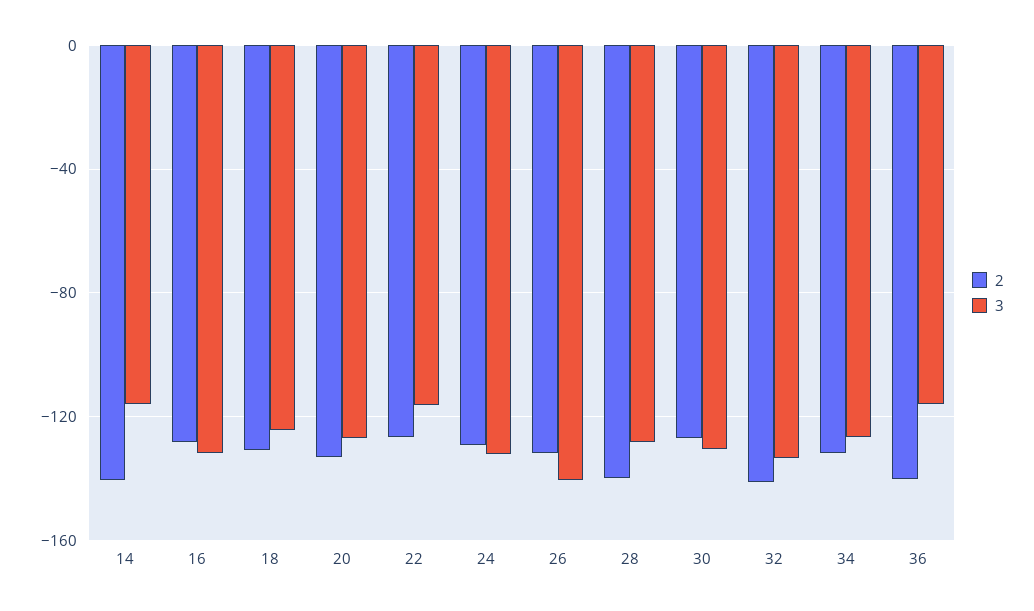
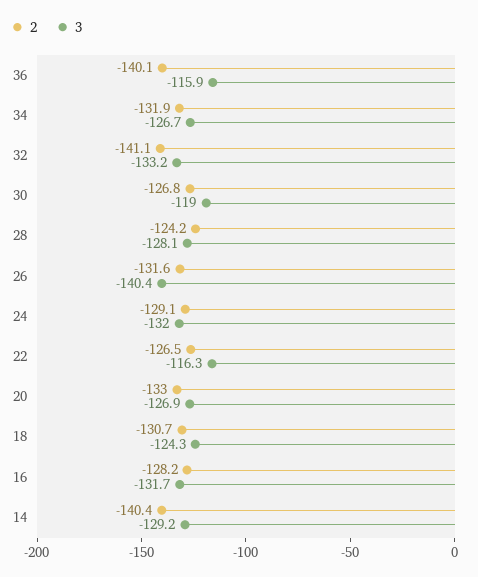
  {
    "2": {
      "14": -140.4,
      "16": -128.2,
      "18": -130.7,
      "20": -133,
      "22": -126.5,
      "24": -129.1,
      "26": -131.6,
-     "28": -140,
+     "28": -124.2,
      "30": -126.8,
      "32": -141.1,
      "34": -131.9,
      "36": -140.1
    },
    "3": {
-     "14": -115,
+     "14": -129.2,
      "16": -131.7,
      "18": -124.3,
      "20": -126.9,
      "22": -116.3,
      "24": -132,
      "26": -140.4,
      "28": -128.1,
-     "30": -130,
+     "30": -119,
      "32": -133.2,
      "34": -126.7,
      "36": -115.9
    }
  }

